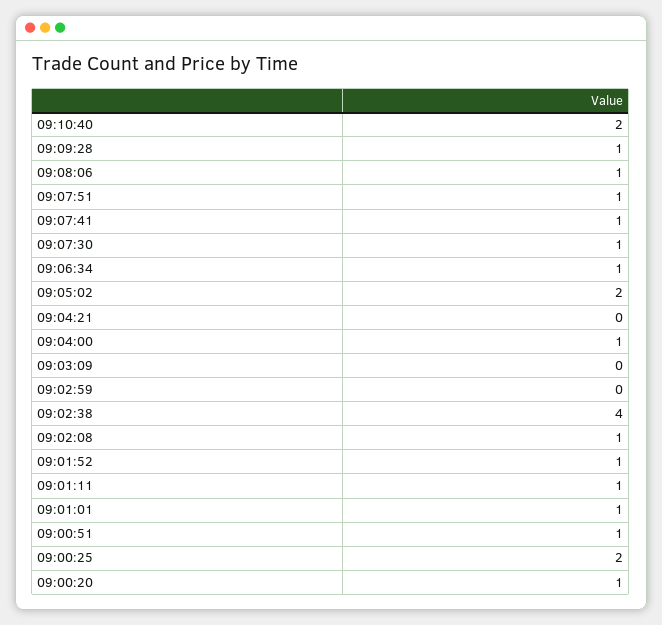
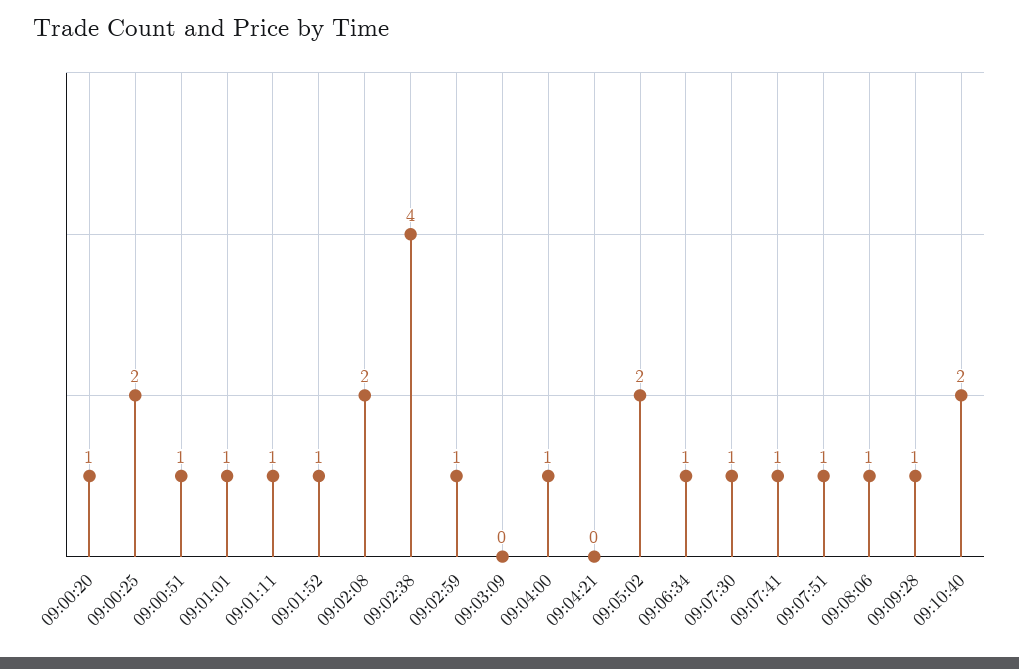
  {
    "09:10:40": 2,
    "09:09:28": 1,
    "09:08:06": 1,
    "09:07:51": 1,
    "09:07:41": 1,
    "09:07:30": 1,
    "09:06:34": 1,
    "09:05:02": 2,
    "09:04:21": 0,
    "09:04:00": 1,
    "09:03:09": 0,
-   "09:02:59": 0,
+   "09:02:59": 1,
    "09:02:38": 4,
-   "09:02:08": 1,
+   "09:02:08": 2,
    "09:01:52": 1,
    "09:01:11": 1,
    "09:01:01": 1,
    "09:00:51": 1,
    "09:00:25": 2,
    "09:00:20": 1
  }

